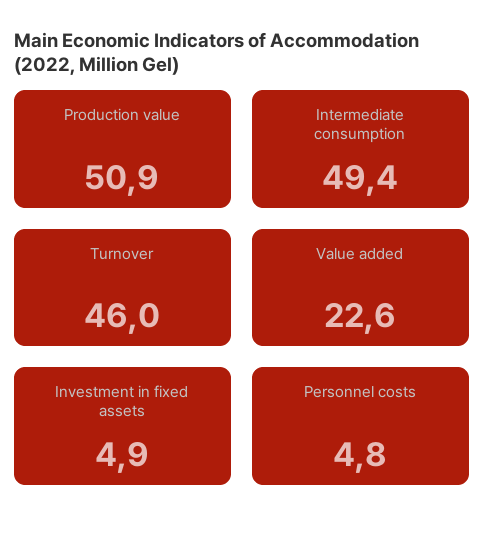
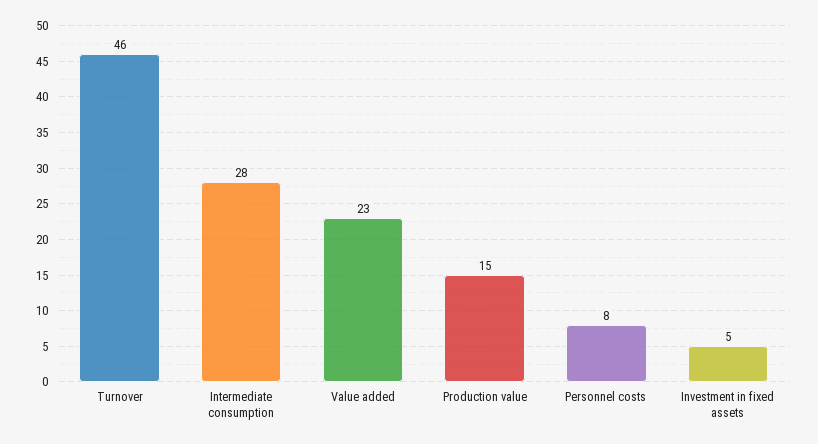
  {
-   "Production value": 50.9,
+   "Production value": 15,
-   "Intermediate consumption": 49.4,
+   "Intermediate consumption": 28,
    "Turnover": 46,
    "Value added": 22.6,
    "Investment in fixed assets": 4.9,
-   "Personnel costs": 4.8
+   "Personnel costs": 8
  }

